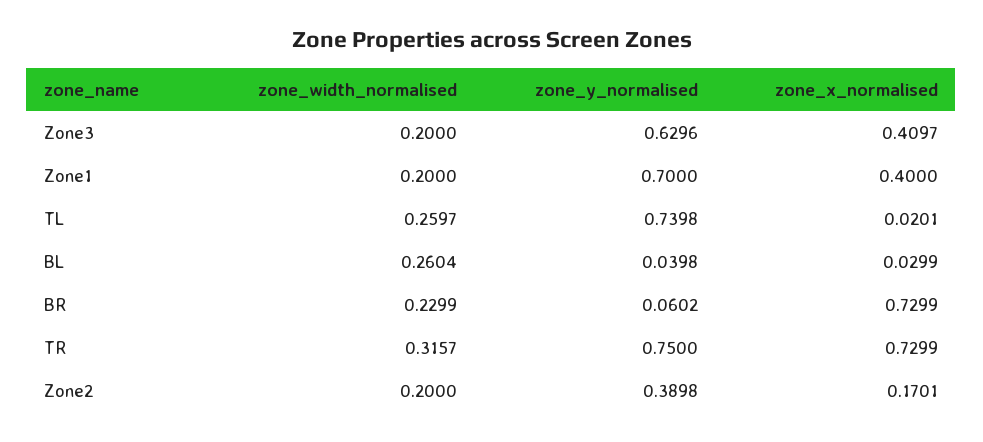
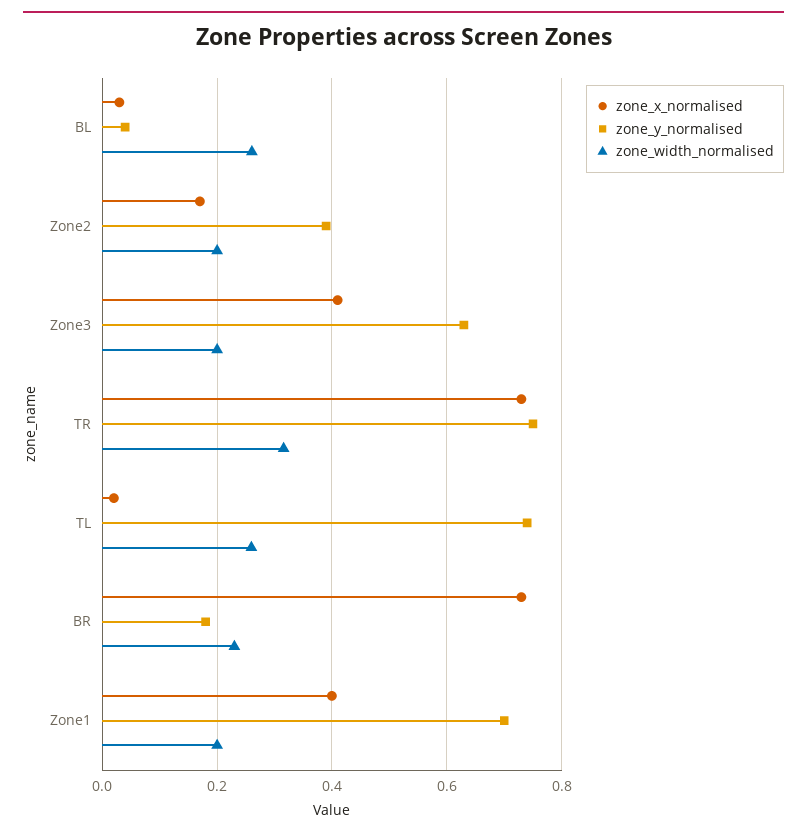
  {
    "zone_width_normalised": {
      "Zone3": 0.2,
      "Zone1": 0.2,
      "TL": 0.2597,
      "BL": 0.2604,
      "BR": 0.2299,
      "TR": 0.3157,
      "Zone2": 0.2
    },
    "zone_y_normalised": {
      "Zone3": 0.6296,
      "Zone1": 0.7,
      "TL": 0.7398,
      "BL": 0.0398,
-     "BR": 0.0602,
+     "BR": 0.18,
      "TR": 0.75,
      "Zone2": 0.3898
    },
    "zone_x_normalised": {
      "Zone3": 0.4097,
      "Zone1": 0.4,
      "TL": 0.0201,
      "BL": 0.0299,
      "BR": 0.7299,
      "TR": 0.7299,
      "Zone2": 0.1701
    }
  }

